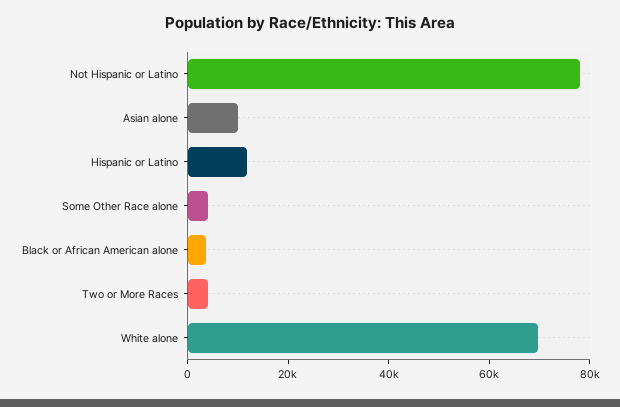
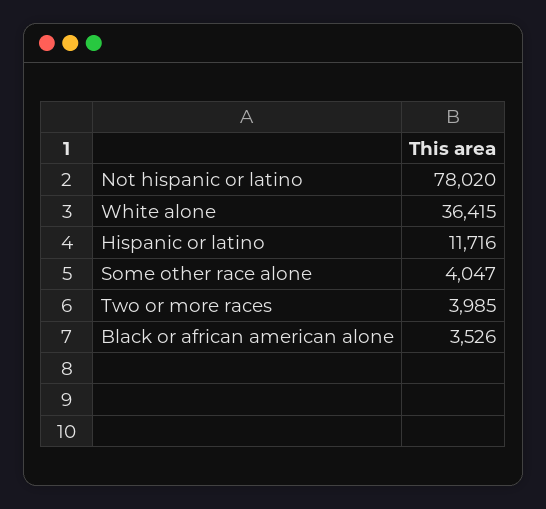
  {
    "Not Hispanic or Latino": 78020,
-   "Asian alone": 10000,
    "Hispanic or Latino": 11716,
    "Some Other Race alone": 4047,
    "Black or African American alone": 3526,
    "Two or More Races": 3985,
-   "White alone": 70000
+   "White alone": 36415
  }

